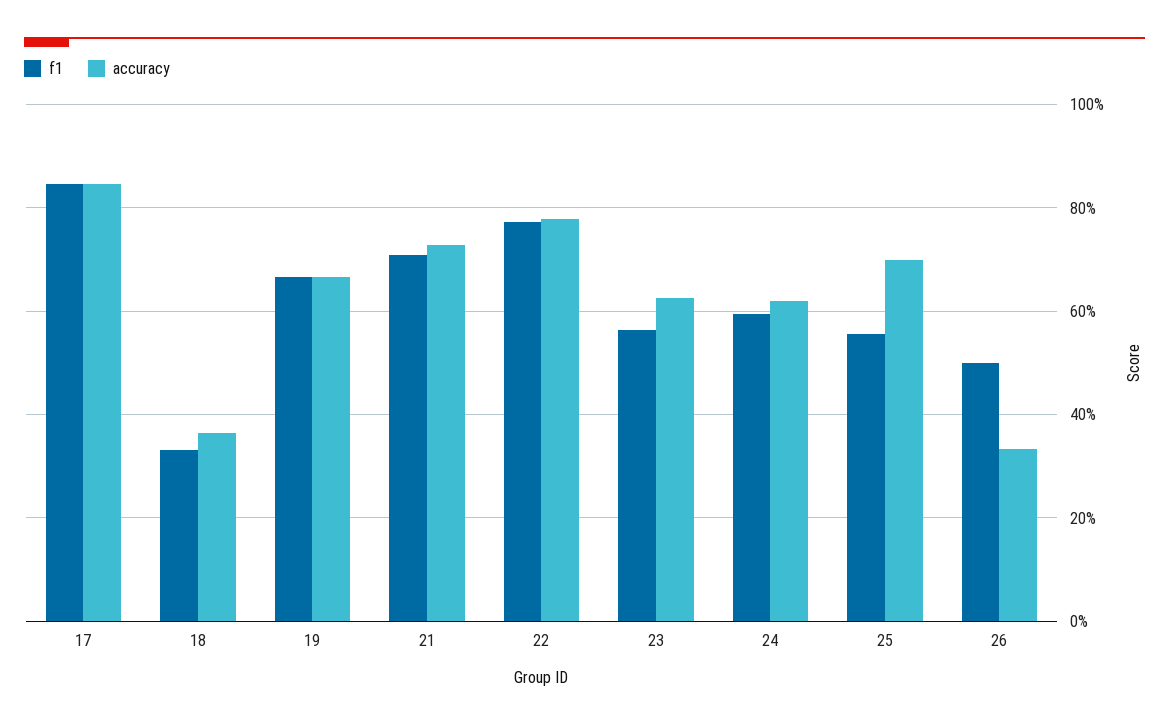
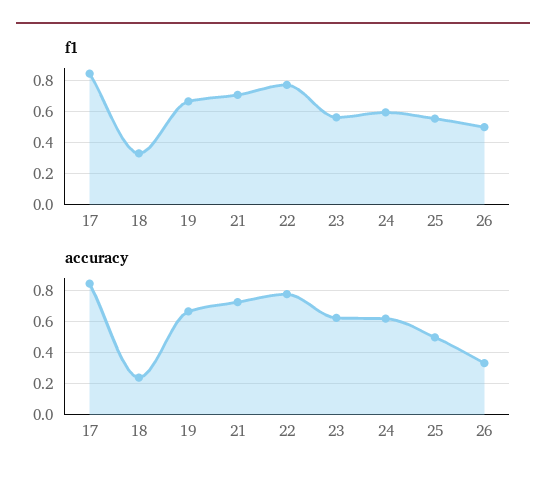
  {
    "f1": {
      "17": 0.84,
      "18": 0.34,
      "19": 0.66,
      "21": 0.7,
      "22": 0.78,
      "23": 0.56,
      "24": 0.6,
      "25": 0.56,
      "26": 0.5
    },
    "accuracy": {
      "17": 0.84,
-     "18": 0.36,
+     "18": 0.25,
      "19": 0.66,
      "21": 0.72,
      "22": 0.78,
      "23": 0.62,
      "24": 0.62,
-     "25": 0.7,
+     "25": 0.5,
      "26": 0.34
    }
  }

